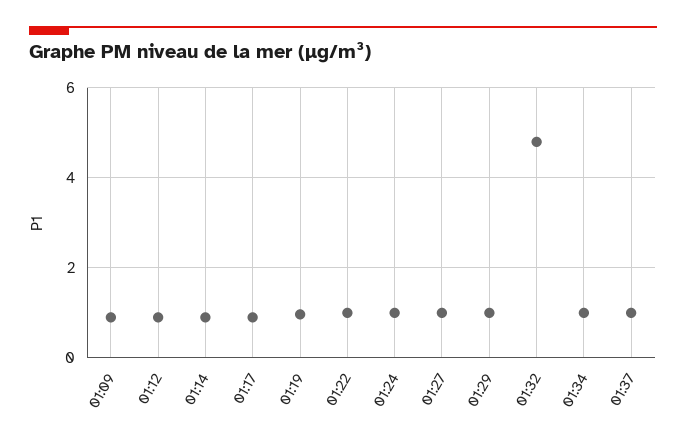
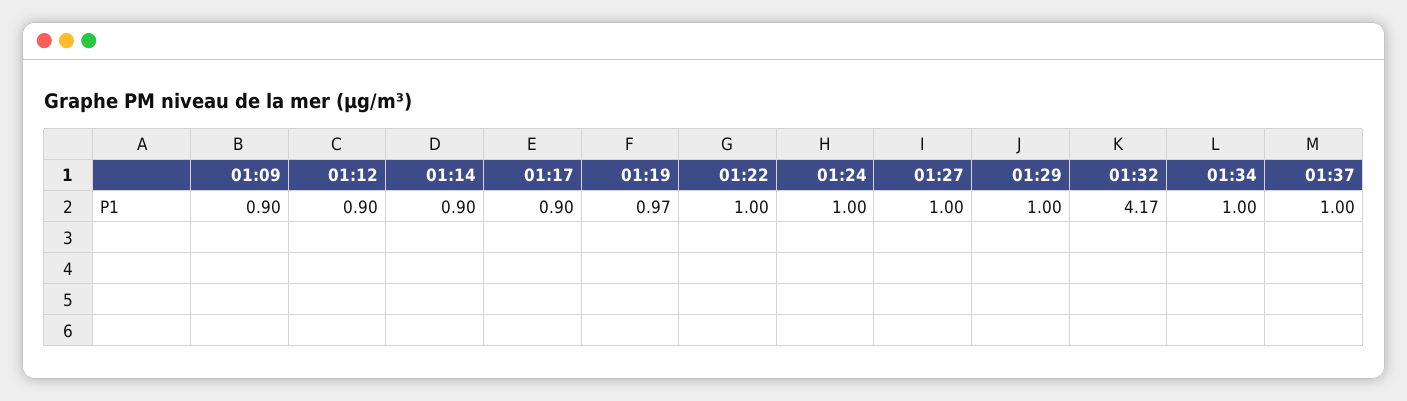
  {
    "01:09": 0.9,
    "01:12": 0.9,
    "01:14": 0.9,
    "01:17": 0.9,
    "01:19": 0.97,
    "01:22": 1,
    "01:24": 1,
    "01:27": 1,
    "01:29": 1,
-   "01:32": 4.8,
+   "01:32": 4.17,
    "01:34": 1,
    "01:37": 1
  }

